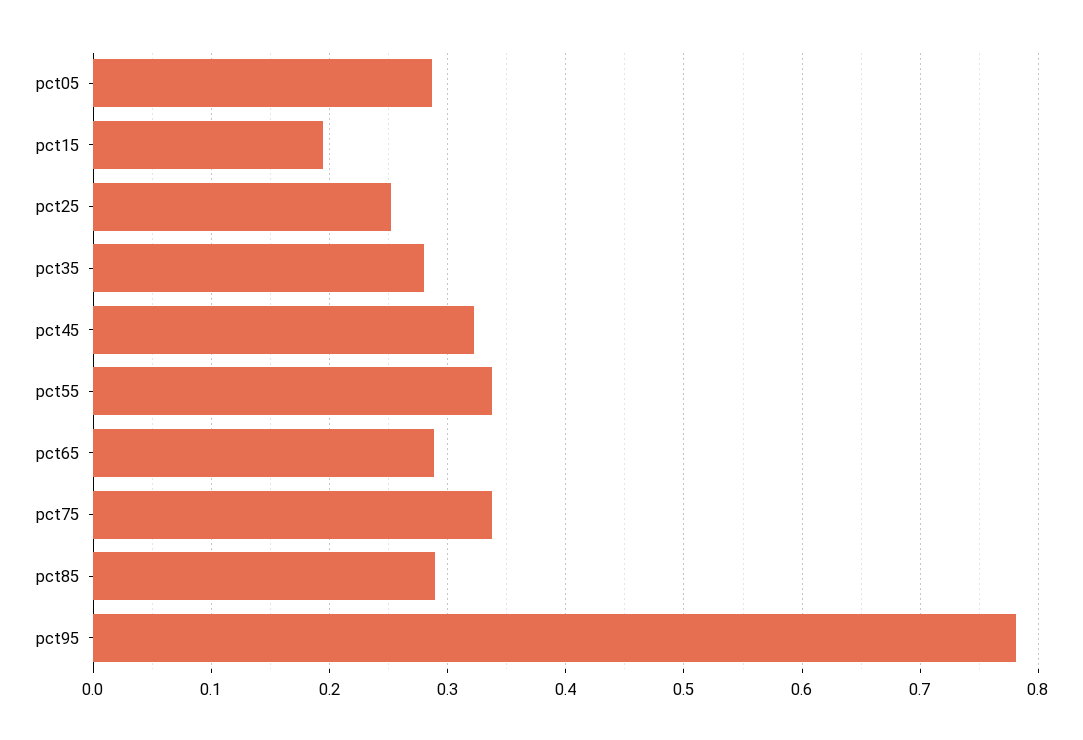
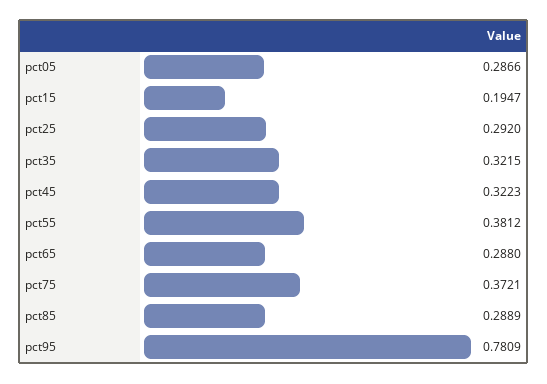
  {
    "pct05": 0.2866,
    "pct15": 0.1947,
-   "pct25": 0.25,
+   "pct25": 0.292,
-   "pct35": 0.28,
+   "pct35": 0.3215,
    "pct45": 0.3223,
-   "pct55": 0.34,
+   "pct55": 0.3812,
    "pct65": 0.288,
-   "pct75": 0.34,
+   "pct75": 0.3721,
    "pct85": 0.2889,
    "pct95": 0.7809
  }

